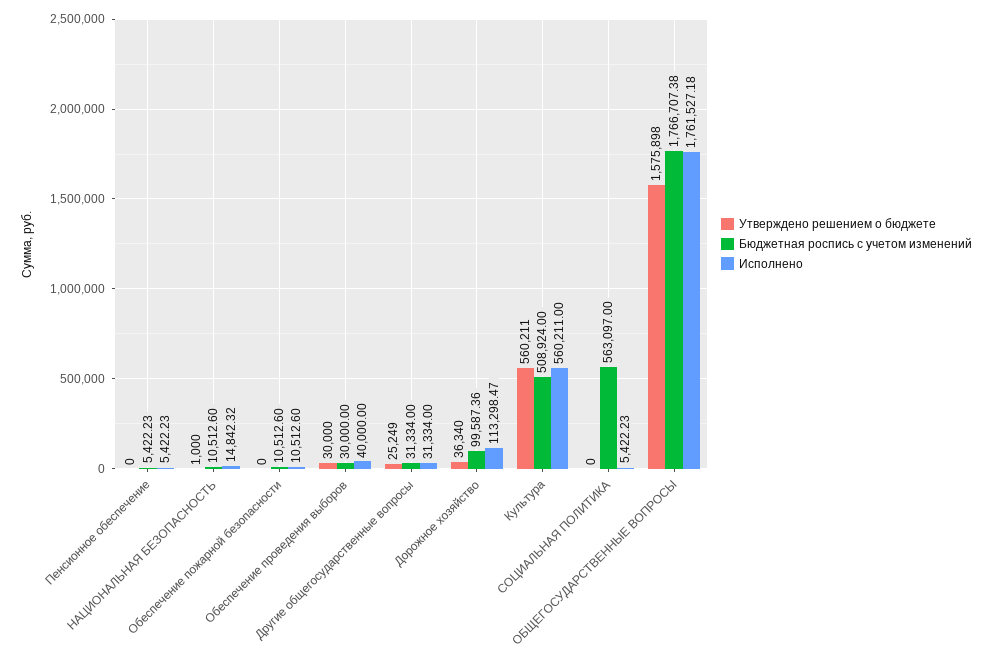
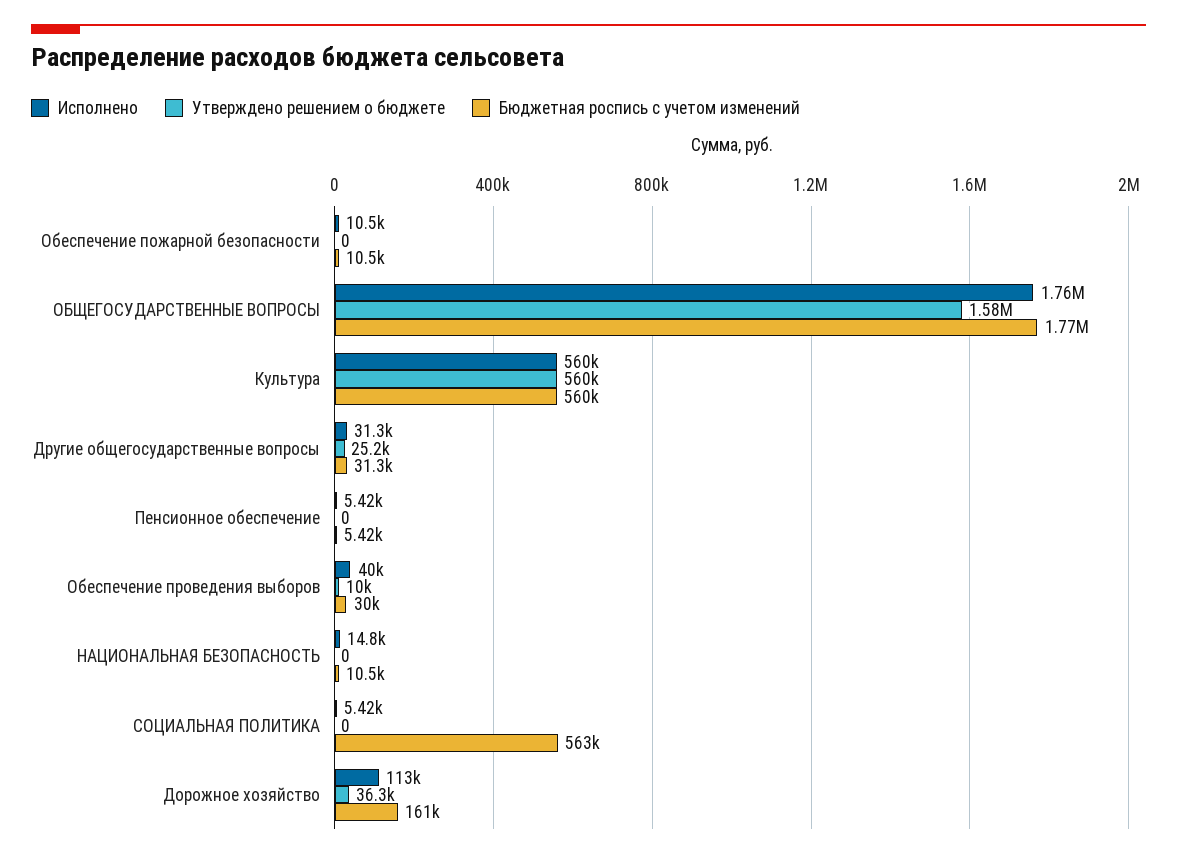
  {
    "Утверждено решением о бюджете": {
      "Пенсионное обеспечение": 0,
-     "НАЦИОНАЛЬНАЯ БЕЗОПАСНОСТЬ": 1000,
+     "НАЦИОНАЛЬНАЯ БЕЗОПАСНОСТЬ": 0,
      "Обеспечение пожарной безопасности": 0,
-     "Обеспечение проведения выборов": 30000,
+     "Обеспечение проведения выборов": 10000,
      "Другие общегосударственные вопросы": 25249,
      "Дорожное хозяйство": 36340,
      "Культура": 560211,
      "СОЦИАЛЬНАЯ ПОЛИТИКА": 0,
      "ОБЩЕГОСУДАРСТВЕННЫЕ ВОПРОСЫ": 1575898
    },
    "Бюджетная роспись с учетом изменений": {
      "Пенсионное обеспечение": 5422.23,
      "НАЦИОНАЛЬНАЯ БЕЗОПАСНОСТЬ": 10512.6,
      "Обеспечение пожарной безопасности": 10512.6,
      "Обеспечение проведения выборов": 30000,
      "Другие общегосударственные вопросы": 31334,
-     "Дорожное хозяйство": 99587.36,
+     "Дорожное хозяйство": 161000,
-     "Культура": 508924,
+     "Культура": 560000,
      "СОЦИАЛЬНАЯ ПОЛИТИКА": 563097,
      "ОБЩЕГОСУДАРСТВЕННЫЕ ВОПРОСЫ": 1766707.38
    },
    "Исполнено": {
      "Пенсионное обеспечение": 5422.23,
      "НАЦИОНАЛЬНАЯ БЕЗОПАСНОСТЬ": 14842.32,
      "Обеспечение пожарной безопасности": 10512.6,
      "Обеспечение проведения выборов": 40000,
      "Другие общегосударственные вопросы": 31334,
      "Дорожное хозяйство": 113298.47,
      "Культура": 560211,
      "СОЦИАЛЬНАЯ ПОЛИТИКА": 5422.23,
      "ОБЩЕГОСУДАРСТВЕННЫЕ ВОПРОСЫ": 1761527.18
    }
  }

